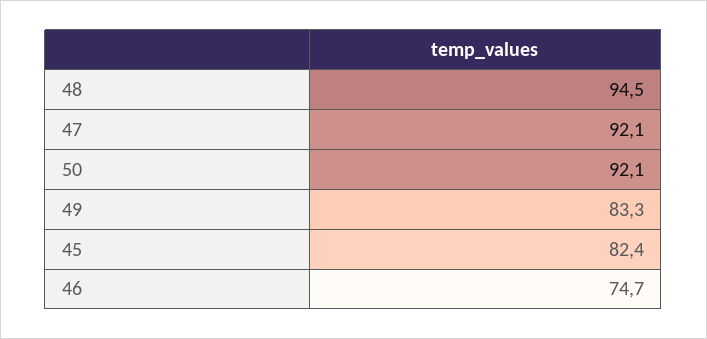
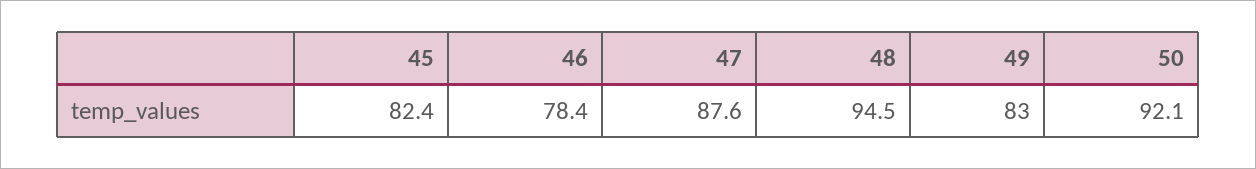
  {
    "48": 94.5,
-   "47": 92.1,
+   "47": 87.6,
    "50": 92.1,
-   "49": 83.3,
+   "49": 83,
    "45": 82.4,
-   "46": 74.7
+   "46": 78.4
  }

